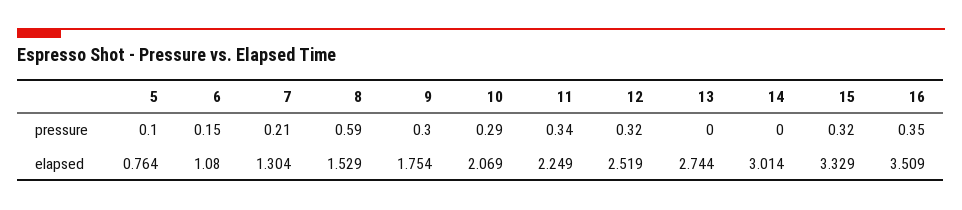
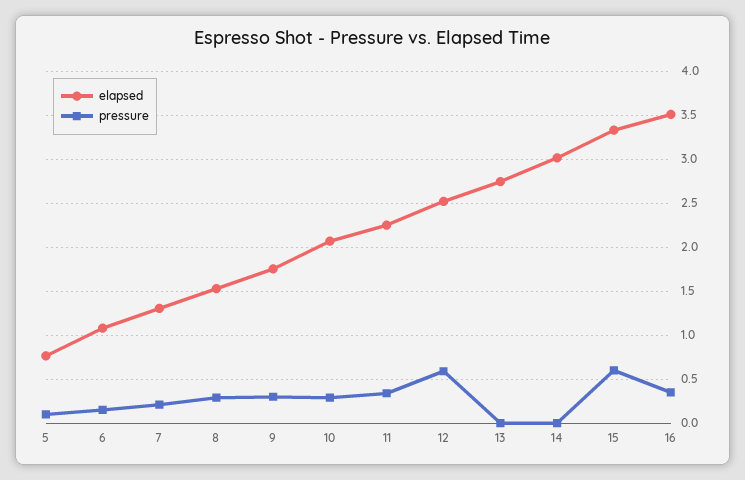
  {
    "pressure": {
      "5": 0.1,
      "6": 0.15,
      "7": 0.21,
-     "8": 0.59,
+     "8": 0.3,
      "9": 0.3,
      "10": 0.29,
      "11": 0.34,
-     "12": 0.32,
+     "12": 0.6,
      "13": 0,
      "14": 0,
-     "15": 0.32,
+     "15": 0.6,
      "16": 0.35
    },
    "elapsed": {
      "5": 0.764,
      "6": 1.08,
      "7": 1.304,
      "8": 1.529,
      "9": 1.754,
      "10": 2.069,
      "11": 2.249,
      "12": 2.519,
      "13": 2.744,
      "14": 3.014,
      "15": 3.329,
      "16": 3.509
    }
  }

